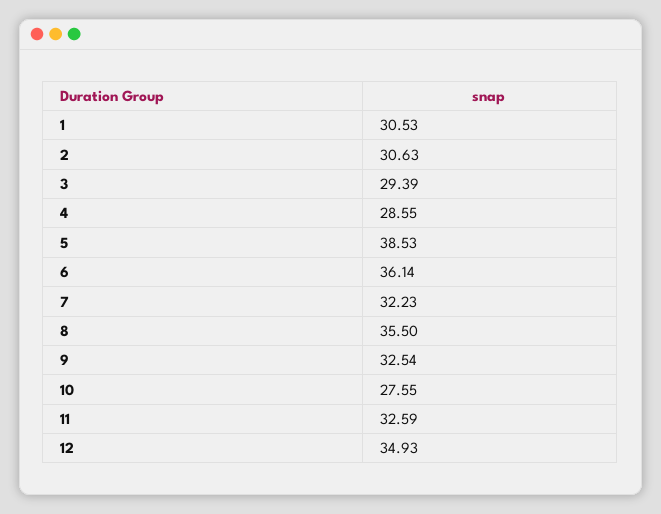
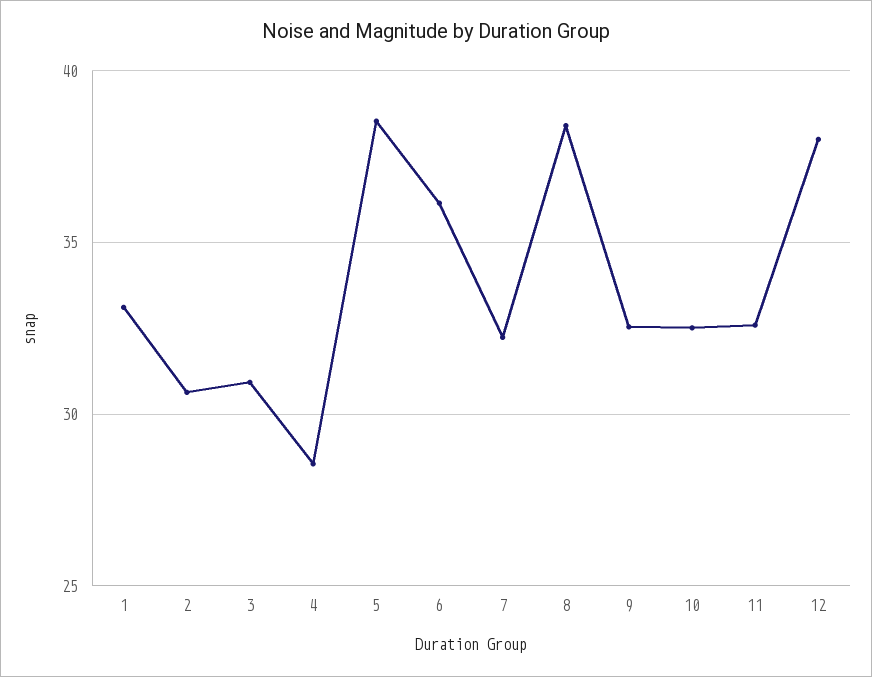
  {
-   "1": 30.53,
+   "1": 33,
    "2": 30.63,
-   "3": 29.39,
+   "3": 31,
    "4": 28.55,
    "5": 38.53,
    "6": 36.14,
    "7": 32.23,
-   "8": 35.5,
+   "8": 38.5,
    "9": 32.54,
-   "10": 27.55,
+   "10": 32.5,
    "11": 32.59,
-   "12": 34.93
+   "12": 38
  }

